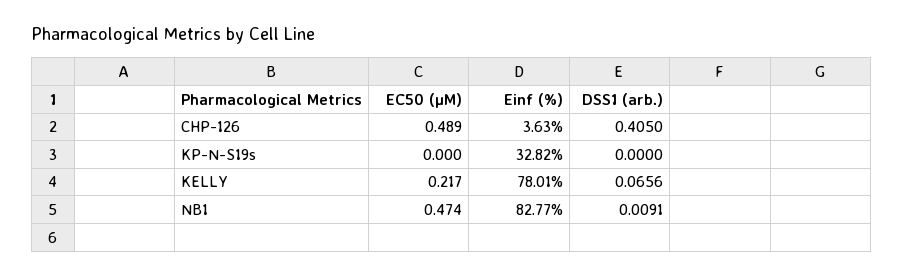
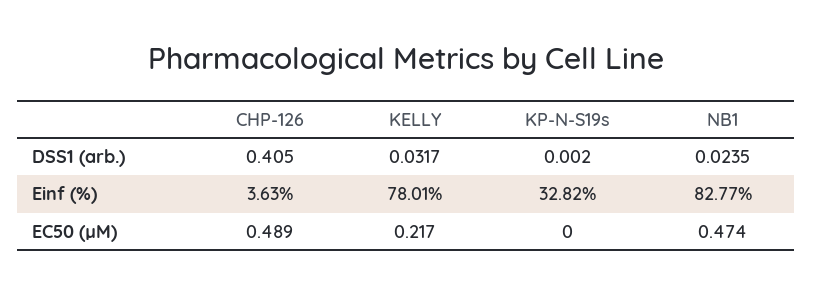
  {
    "EC50 (µM)": {
      "CHP-126": 0.489,
      "KP-N-S19s": 0,
      "KELLY": 0.217,
      "NB1": 0.474
    },
    "Einf (%)": {
      "CHP-126": 3.63,
      "KP-N-S19s": 32.82,
      "KELLY": 78.01,
      "NB1": 82.77
    },
    "DSS1 (arb.)": {
      "CHP-126": 0.405,
-     "KP-N-S19s": 0,
+     "KP-N-S19s": 0.002,
-     "KELLY": 0.0656,
+     "KELLY": 0.0317,
-     "NB1": 0.0091
+     "NB1": 0.0235
    }
  }

